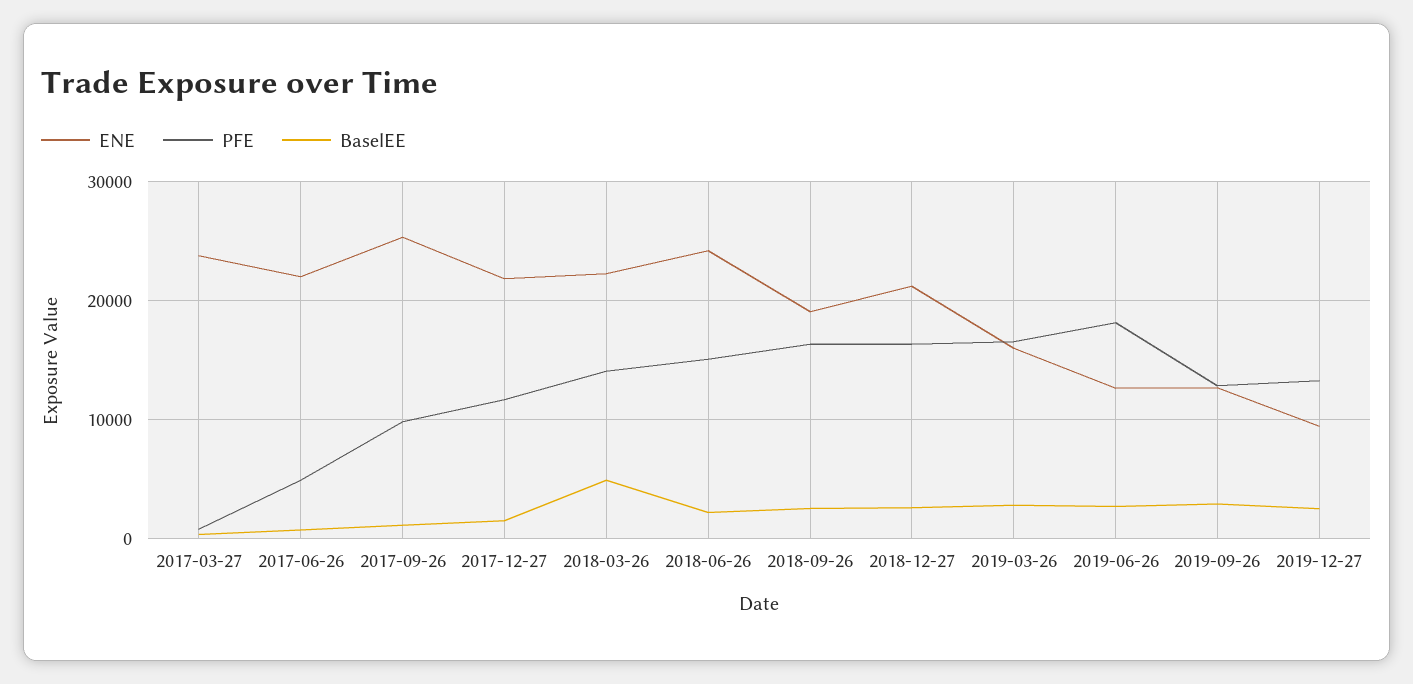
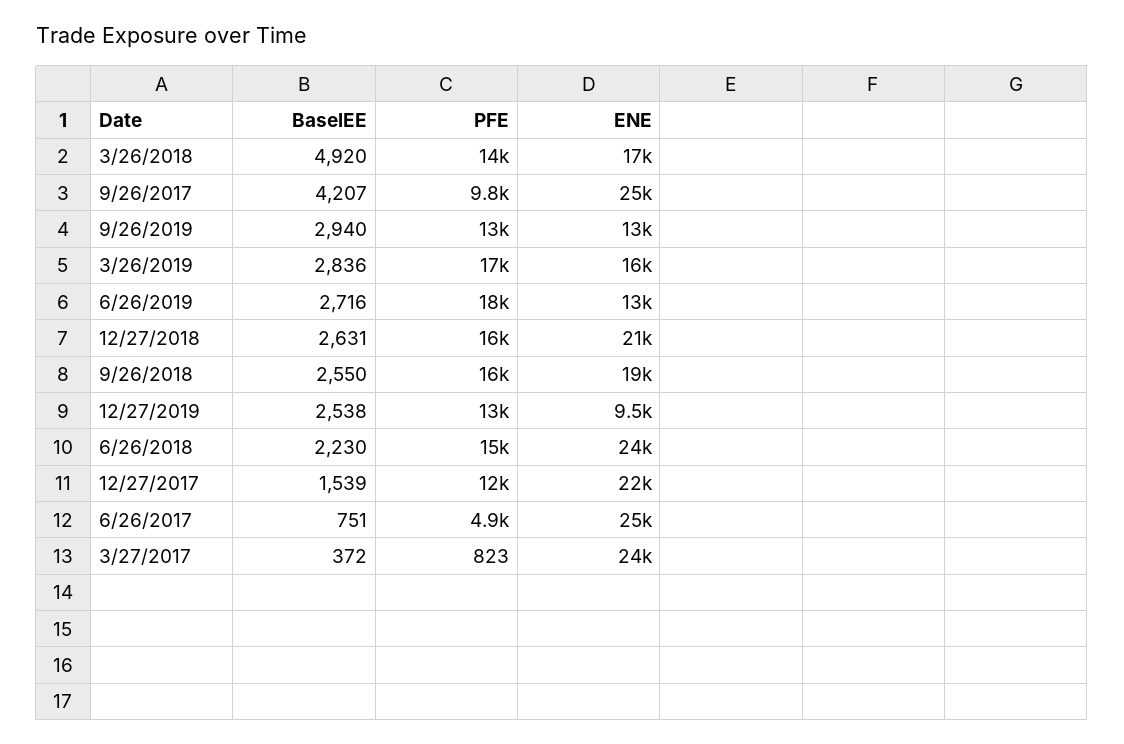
  {
    "ENE": {
      "2017-03-27": 24000,
-     "2017-06-26": 22000,
+     "2017-06-26": 25000,
      "2017-09-26": 25000,
      "2017-12-27": 22000,
-     "2018-03-26": 22000,
+     "2018-03-26": 17000,
      "2018-06-26": 24000,
      "2018-09-26": 19000,
      "2018-12-27": 21000,
      "2019-03-26": 16000,
      "2019-06-26": 13000,
      "2019-09-26": 13000,
      "2019-12-27": 9500
    },
    "PFE": {
      "2017-03-27": 823,
      "2017-06-26": 4900,
      "2017-09-26": 9800,
      "2017-12-27": 12000,
      "2018-03-26": 14000,
      "2018-06-26": 15000,
      "2018-09-26": 16000,
      "2018-12-27": 16000,
      "2019-03-26": 17000,
      "2019-06-26": 18000,
      "2019-09-26": 13000,
      "2019-12-27": 13000
    },
    "BaselEE": {
      "2017-03-27": 372,
      "2017-06-26": 751,
-     "2017-09-26": 1000,
+     "2017-09-26": 4207,
      "2017-12-27": 1539,
      "2018-03-26": 4920,
      "2018-06-26": 2230,
      "2018-09-26": 2550,
      "2018-12-27": 2631,
      "2019-03-26": 2836,
      "2019-06-26": 2716,
      "2019-09-26": 2940,
      "2019-12-27": 2538
    }
  }

